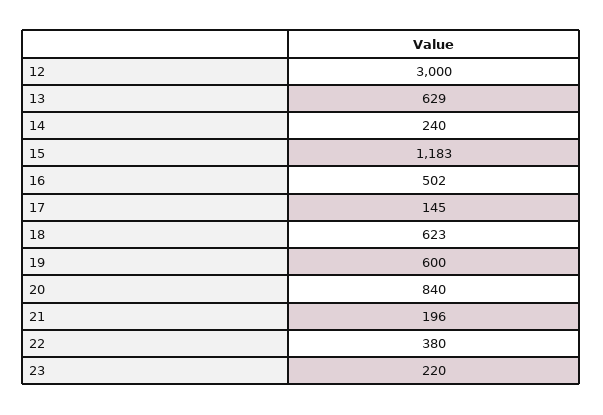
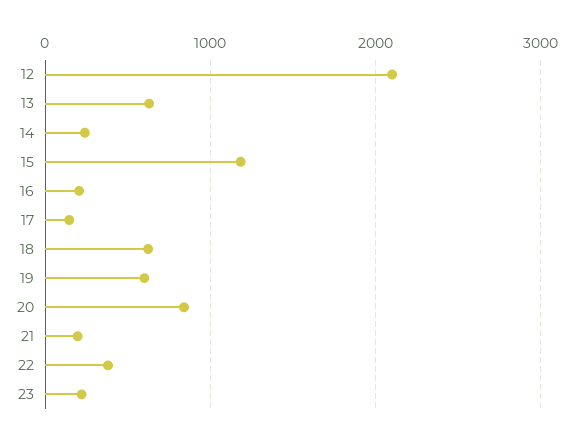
  {
-   "12": 3000,
+   "12": 2100,
    "13": 629,
    "14": 240,
    "15": 1183,
-   "16": 502,
+   "16": 200,
    "17": 145,
    "18": 623,
    "19": 600,
    "20": 840,
    "21": 196,
    "22": 380,
    "23": 220
  }

